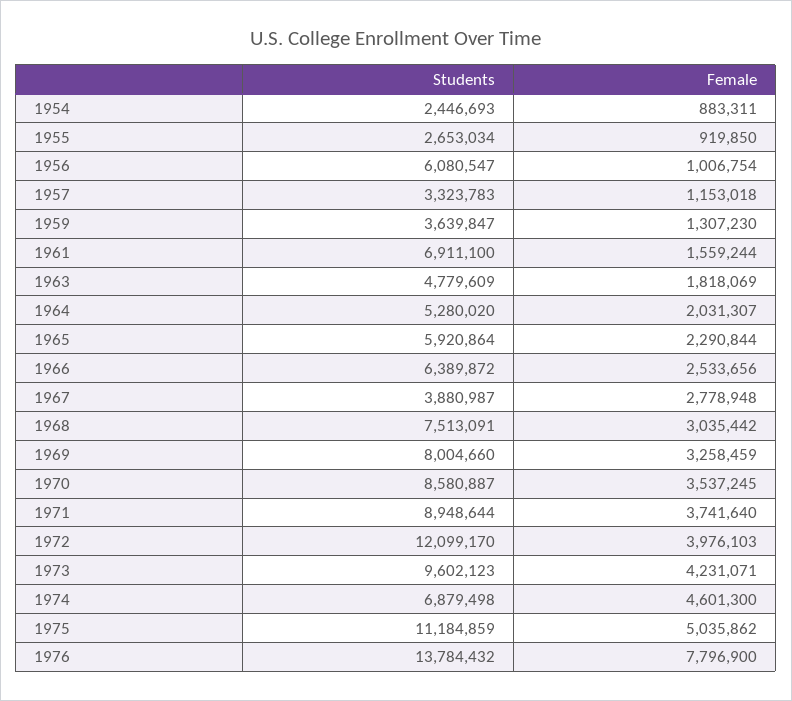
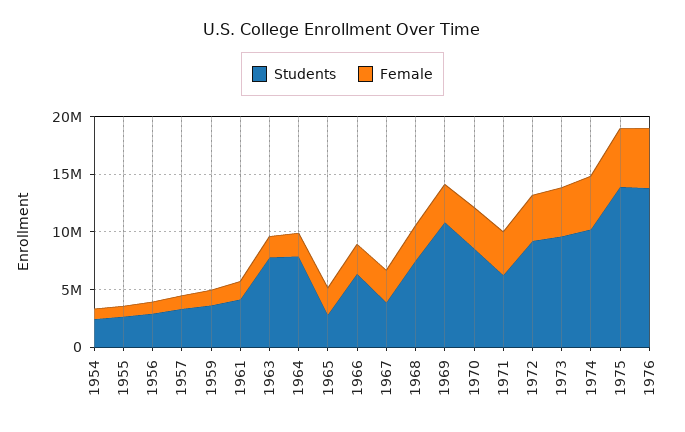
  {
    "Students": {
      "1954": 2446693,
      "1955": 2653034,
-     "1956": 6080547,
+     "1956": 3000000,
      "1957": 3323783,
      "1959": 3639847,
-     "1961": 6911100,
+     "1961": 4000000,
-     "1963": 4779609,
+     "1963": 8000000,
-     "1964": 5280020,
+     "1964": 8000000,
-     "1965": 5920864,
+     "1965": 3000000,
      "1966": 6389872,
      "1967": 3880987,
      "1968": 7513091,
-     "1969": 8004660,
+     "1969": 11000000,
      "1970": 8580887,
-     "1971": 8948644,
+     "1971": 6000000,
-     "1972": 12099170,
+     "1972": 9000000,
      "1973": 9602123,
-     "1974": 6879498,
+     "1974": 10000000,
-     "1975": 11184859,
+     "1975": 14000000,
      "1976": 13784432
    },
    "Female": {
      "1954": 883311,
      "1955": 919850,
      "1956": 1006754,
      "1957": 1153018,
      "1959": 1307230,
      "1961": 1559244,
      "1963": 1818069,
      "1964": 2031307,
      "1965": 2290844,
      "1966": 2533656,
      "1967": 2778948,
      "1968": 3035442,
      "1969": 3258459,
      "1970": 3537245,
      "1971": 3741640,
      "1972": 3976103,
      "1973": 4231071,
      "1974": 4601300,
      "1975": 5035862,
-     "1976": 7796900
+     "1976": 5000000
    }
  }

